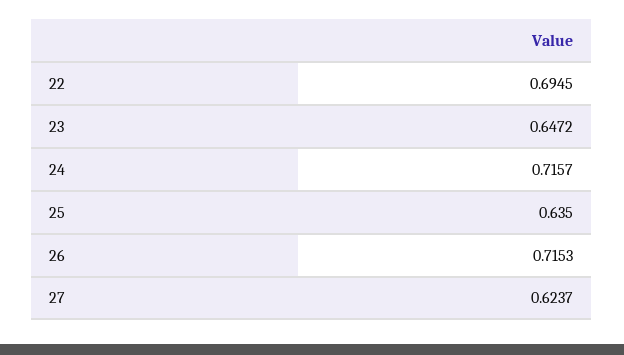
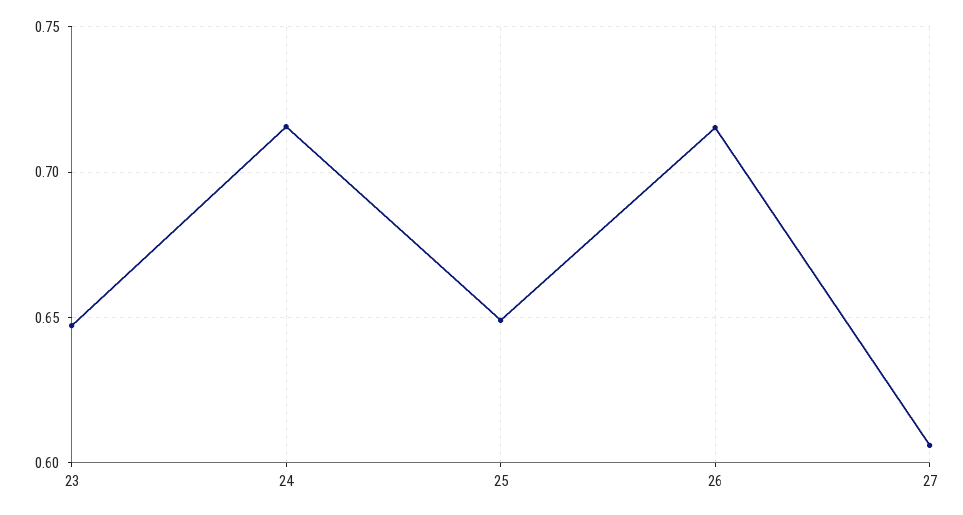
  {
-   "22": 0.6945,
    "23": 0.6472,
    "24": 0.7157,
-   "25": 0.635,
+   "25": 0.65,
    "26": 0.7153,
-   "27": 0.6237
+   "27": 0.605
  }

